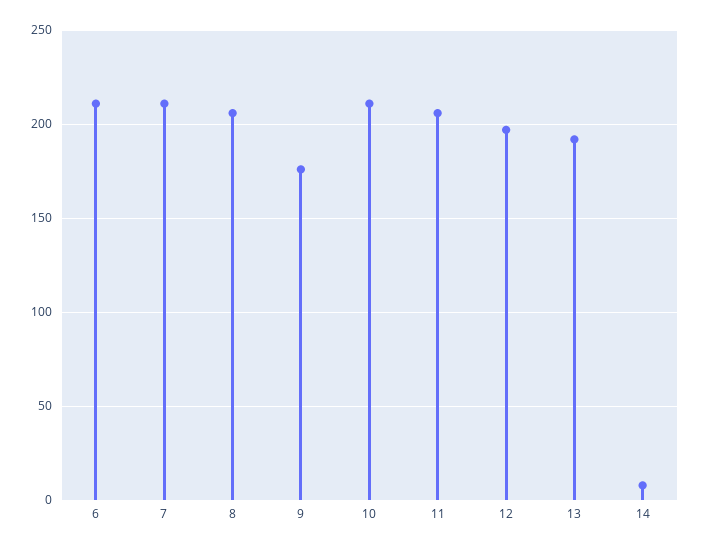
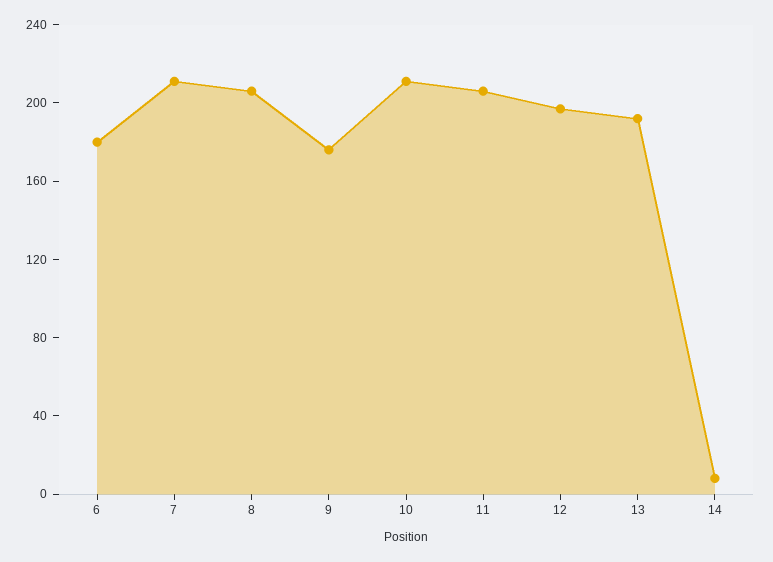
  {
-   "6": 210,
+   "6": 180,
    "7": 210,
    "8": 205,
    "9": 175,
    "10": 210,
    "11": 205,
    "12": 195,
    "13": 190,
    "14": 10
  }

